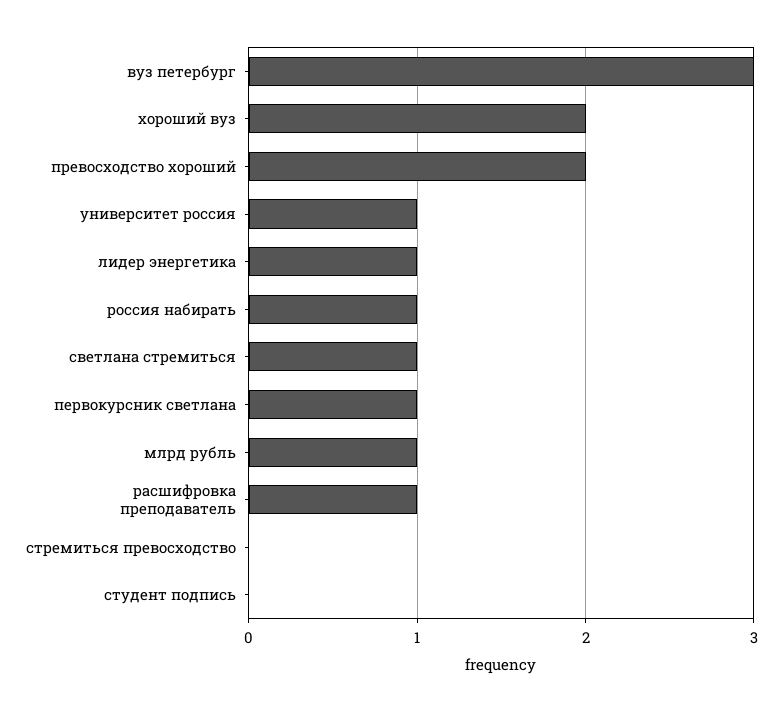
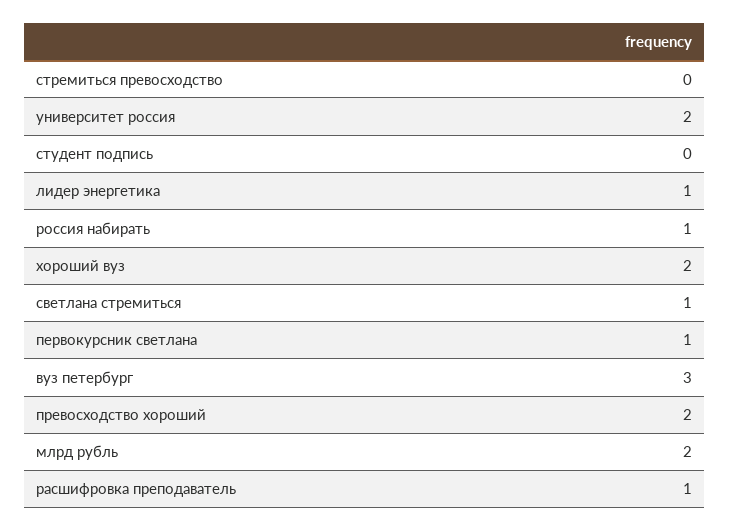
  {
    "вуз петербург": 3,
    "хороший вуз": 2,
    "превосходство хороший": 2,
-   "университет россия": 1,
+   "университет россия": 2,
    "лидер энергетика": 1,
    "россия набирать": 1,
    "светлана стремиться": 1,
    "первокурсник светлана": 1,
-   "млрд рубль": 1,
+   "млрд рубль": 2,
    "расшифровка преподаватель": 1,
    "стремиться превосходство": 0,
    "студент подпись": 0
  }

